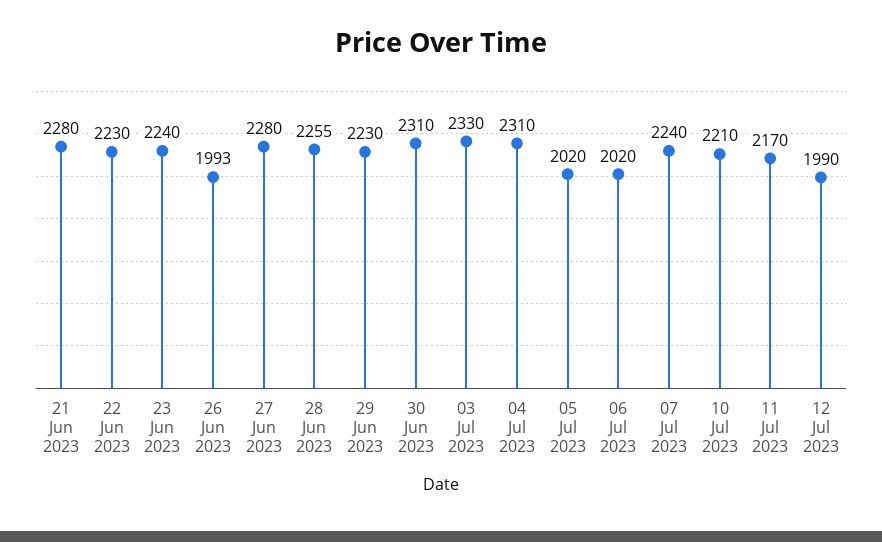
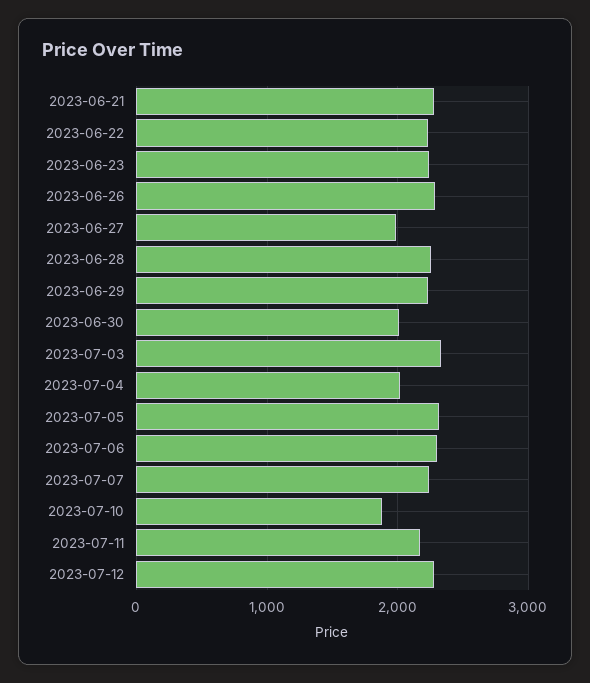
  {
    "21 Jun 2023": 2280,
    "22 Jun 2023": 2230,
    "23 Jun 2023": 2240,
-   "26 Jun 2023": 1993,
+   "26 Jun 2023": 2300,
-   "27 Jun 2023": 2280,
+   "27 Jun 2023": 2000,
    "28 Jun 2023": 2255,
    "29 Jun 2023": 2230,
-   "30 Jun 2023": 2310,
+   "30 Jun 2023": 2000,
    "03 Jul 2023": 2330,
-   "04 Jul 2023": 2310,
+   "04 Jul 2023": 2000,
-   "05 Jul 2023": 2020,
+   "05 Jul 2023": 2300,
-   "06 Jul 2023": 2020,
+   "06 Jul 2023": 2300,
    "07 Jul 2023": 2240,
-   "10 Jul 2023": 2210,
+   "10 Jul 2023": 1900,
    "11 Jul 2023": 2170,
-   "12 Jul 2023": 1990
+   "12 Jul 2023": 2300
  }

